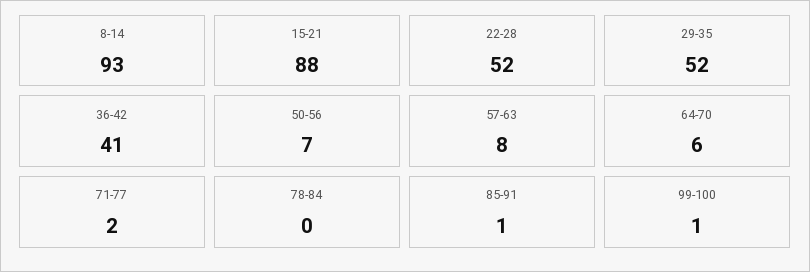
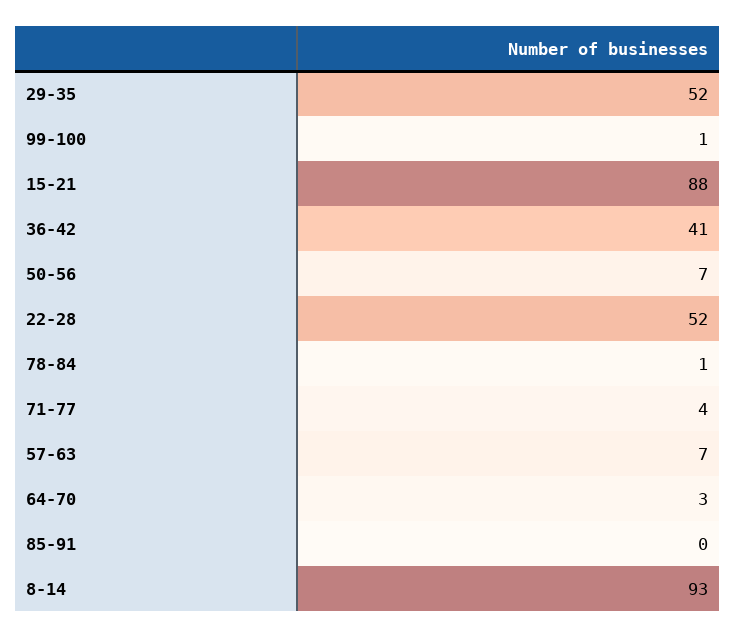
  {
    "8-14": 93,
    "15-21": 88,
    "22-28": 52,
    "29-35": 52,
    "36-42": 41,
    "50-56": 7,
-   "57-63": 8,
+   "57-63": 7,
-   "64-70": 6,
+   "64-70": 3,
-   "71-77": 2,
+   "71-77": 4,
-   "78-84": 0,
+   "78-84": 1,
-   "85-91": 1,
+   "85-91": 0,
    "99-100": 1
  }

